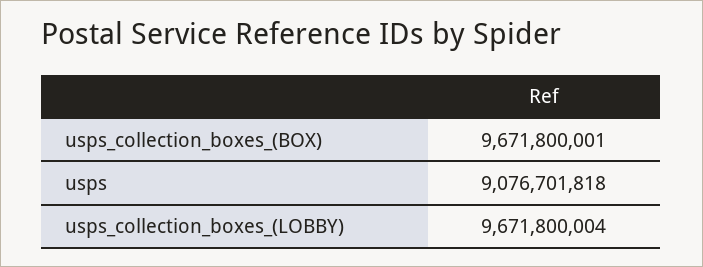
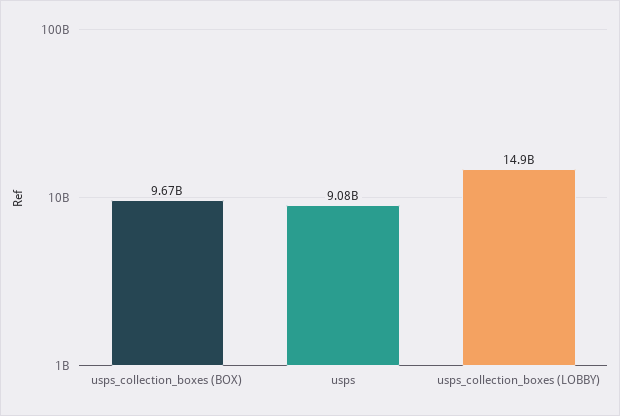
  {
    "usps_collection_boxes_(BOX)": 9671800001,
    "usps": 9076701818,
-   "usps_collection_boxes_(LOBBY)": 9671800004
+   "usps_collection_boxes_(LOBBY)": 14900000000
  }

